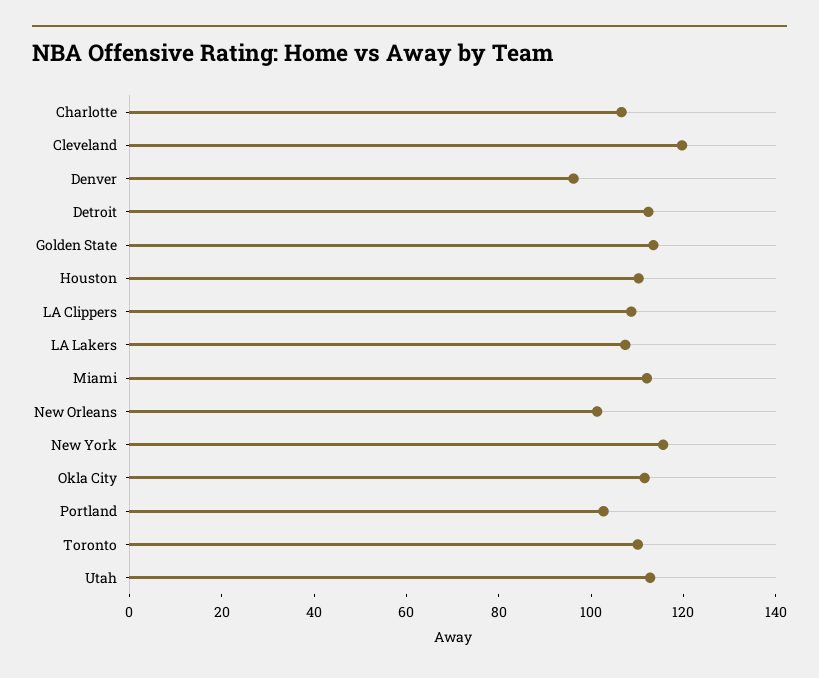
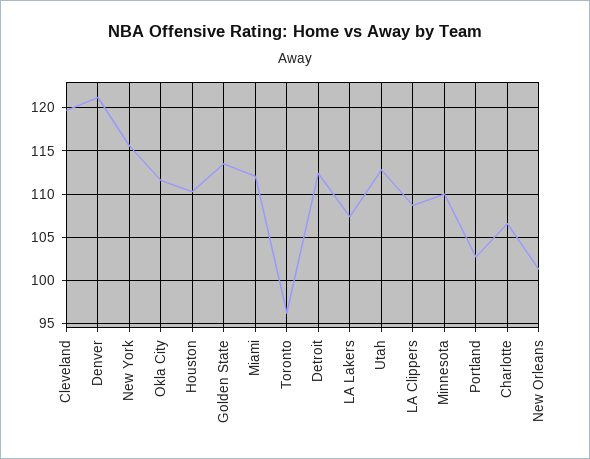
  {
    "Charlotte": 107,
    "Cleveland": 120,
-   "Denver": 95,
+   "Denver": 121,
    "Detroit": 112,
    "Golden State": 114,
    "Houston": 110,
    "LA Clippers": 109,
    "LA Lakers": 107,
    "Miami": 112,
    "New Orleans": 101,
    "New York": 116,
    "Okla City": 112,
    "Portland": 103,
-   "Toronto": 110,
+   "Toronto": 96,
-   "Utah": 113
+   "Utah": 113,
+   "Minnesota": 110
  }

